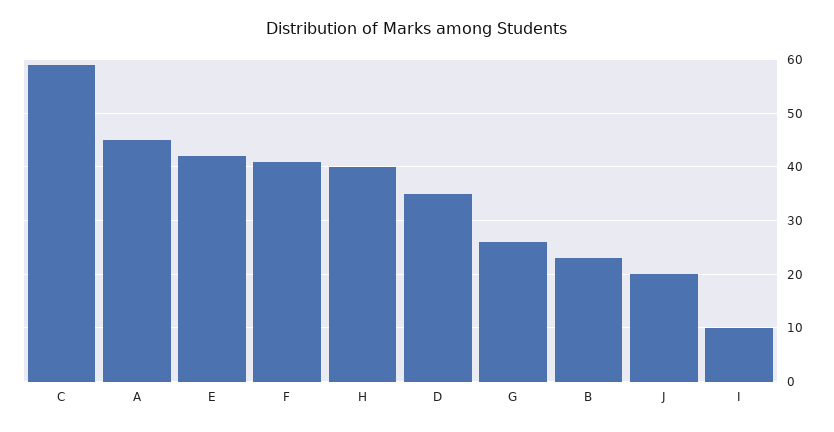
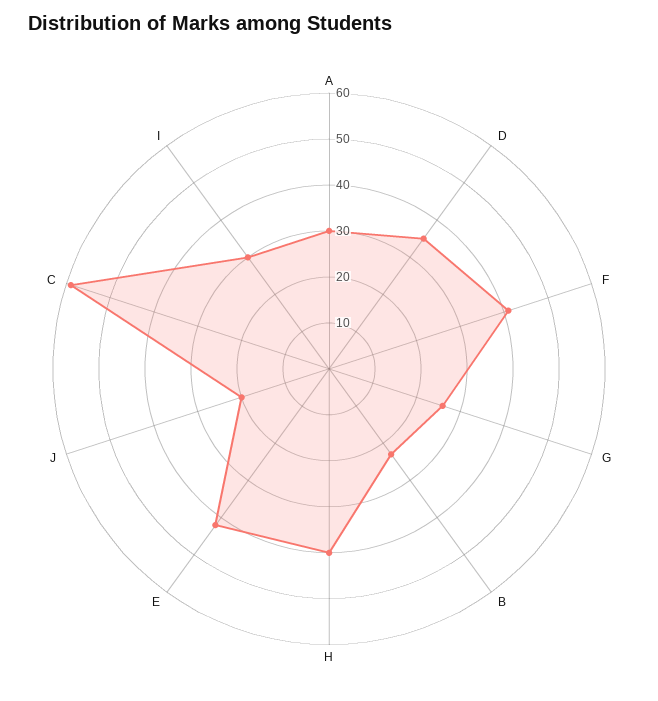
  {
    "C": 60,
-   "A": 45,
+   "A": 30,
    "E": 40,
    "F": 40,
    "H": 40,
    "D": 35,
    "G": 25,
    "B": 25,
    "J": 20,
-   "I": 10
+   "I": 30
  }

